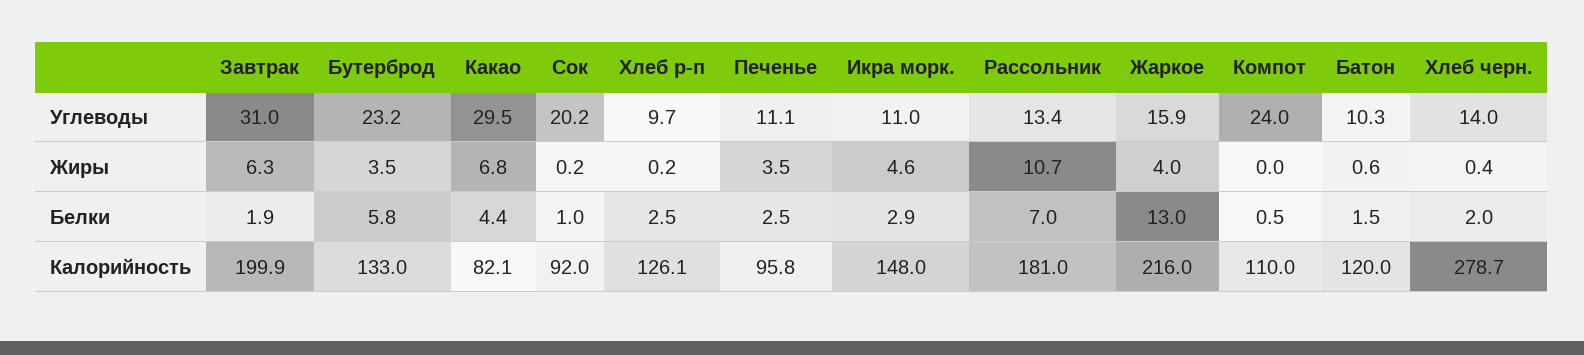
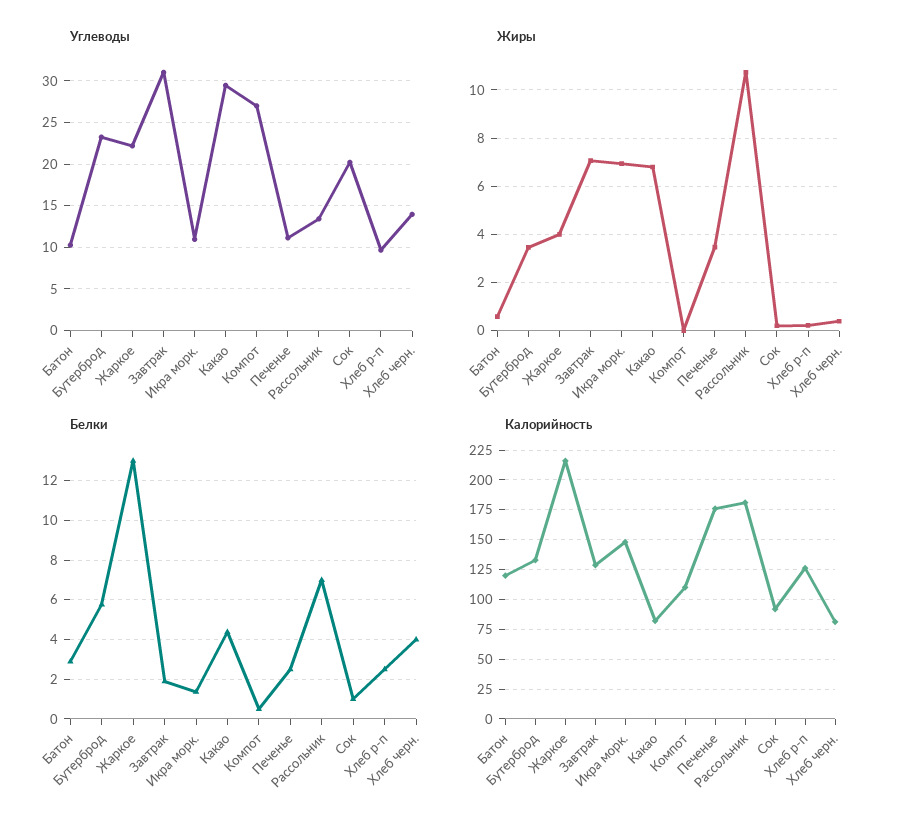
  {
    "Углеводы": {
      "Завтрак": 31,
      "Бутерброд": 23.2,
      "Какао": 29.5,
      "Сок": 20.2,
      "Хлеб р-п": 9.7,
      "Печенье": 11.1,
      "Икра морк.": 11,
      "Рассольник": 13.4,
-     "Жаркое": 15.9,
+     "Жаркое": 22,
-     "Компот": 24,
+     "Компот": 27,
      "Батон": 10.3,
      "Хлеб черн.": 14
    },
    "Жиры": {
-     "Завтрак": 6.3,
+     "Завтрак": 7,
      "Бутерброд": 3.5,
      "Какао": 6.8,
      "Сок": 0.2,
      "Хлеб р-п": 0.2,
      "Печенье": 3.5,
-     "Икра морк.": 4.6,
+     "Икра морк.": 7,
      "Рассольник": 10.7,
      "Жаркое": 4,
      "Компот": 0,
      "Батон": 0.6,
      "Хлеб черн.": 0.4
    },
    "Белки": {
      "Завтрак": 1.9,
      "Бутерброд": 5.8,
      "Какао": 4.4,
      "Сок": 1,
      "Хлеб р-п": 2.5,
      "Печенье": 2.5,
-     "Икра морк.": 2.9,
+     "Икра морк.": 1.5,
      "Рассольник": 7,
      "Жаркое": 13,
      "Компот": 0.5,
-     "Батон": 1.5,
+     "Батон": 3,
-     "Хлеб черн.": 2
+     "Хлеб черн.": 4
    },
    "Калорийность": {
-     "Завтрак": 199.9,
+     "Завтрак": 125,
      "Бутерброд": 133,
      "Какао": 82.1,
      "Сок": 92,
      "Хлеб р-п": 126.1,
-     "Печенье": 95.8,
+     "Печенье": 175,
      "Икра морк.": 148,
      "Рассольник": 181,
      "Жаркое": 216,
      "Компот": 110,
      "Батон": 120,
-     "Хлеб черн.": 278.7
+     "Хлеб черн.": 75
    }
  }

